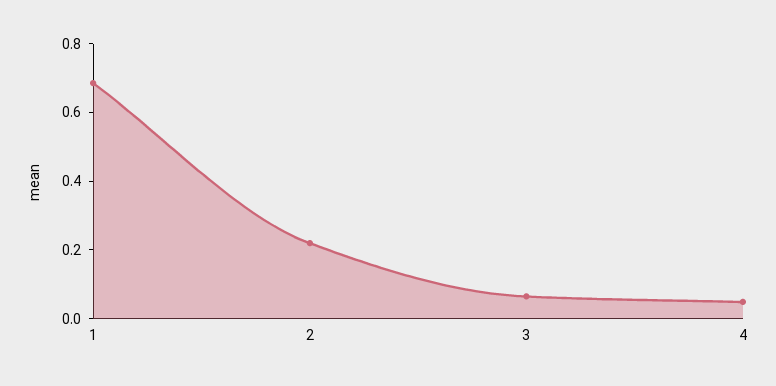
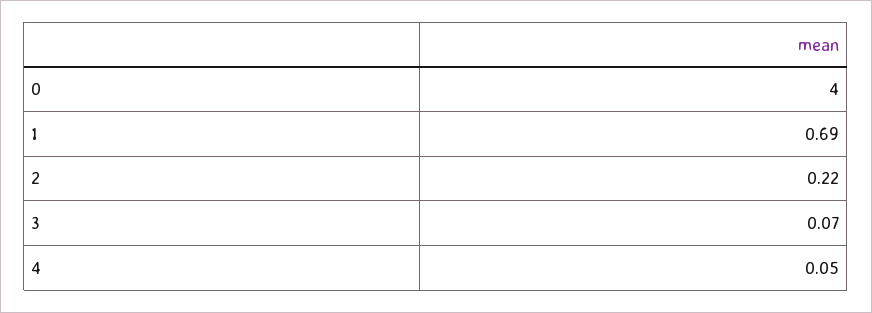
  {
    "1": 0.69,
    "2": 0.22,
    "3": 0.07,
-   "4": 0.05
+   "4": 0.05,
+   "0": 4
  }

